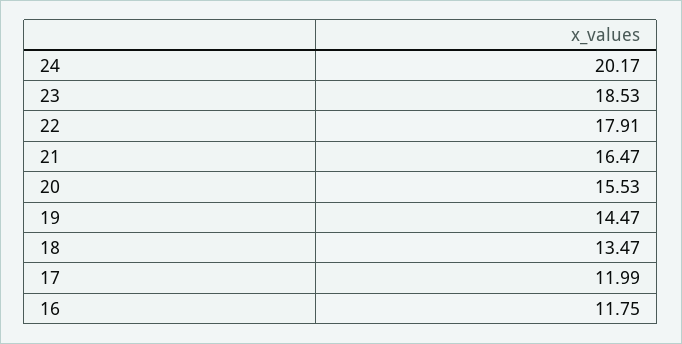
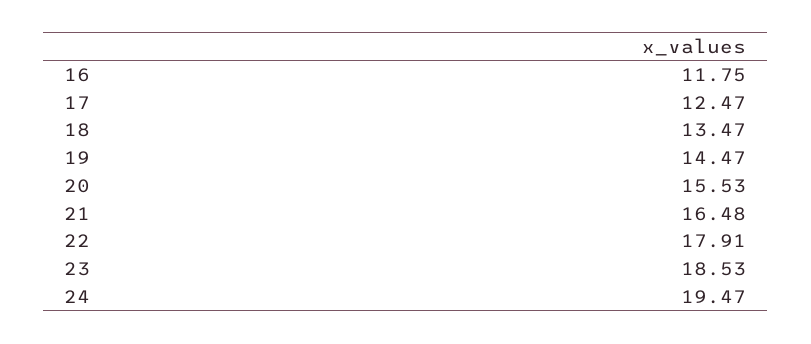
  {
-   "24": 20.17,
+   "24": 19.47,
    "23": 18.53,
    "22": 17.91,
-   "21": 16.47,
+   "21": 16.48,
    "20": 15.53,
    "19": 14.47,
    "18": 13.47,
-   "17": 11.99,
+   "17": 12.47,
    "16": 11.75
  }

